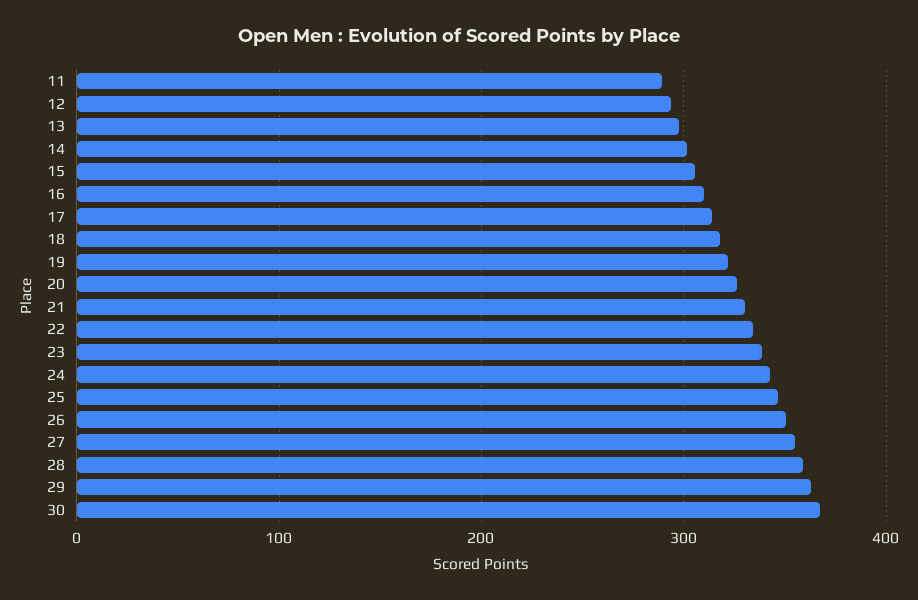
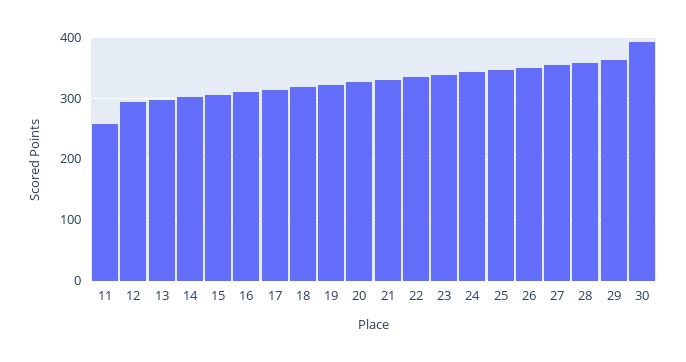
  {
-   "11": 290,
+   "11": 260,
    "12": 290,
    "13": 300,
    "14": 300,
    "15": 310,
    "16": 310,
    "17": 310,
    "18": 320,
    "19": 320,
    "20": 330,
    "21": 330,
    "22": 330,
    "23": 340,
    "24": 340,
    "25": 350,
    "26": 350,
    "27": 350,
    "28": 360,
    "29": 360,
-   "30": 370
+   "30": 390
  }

